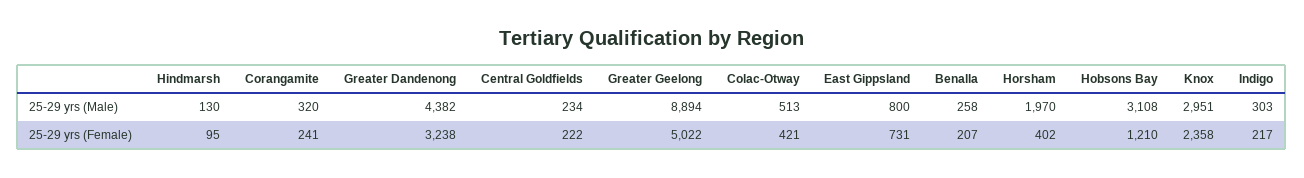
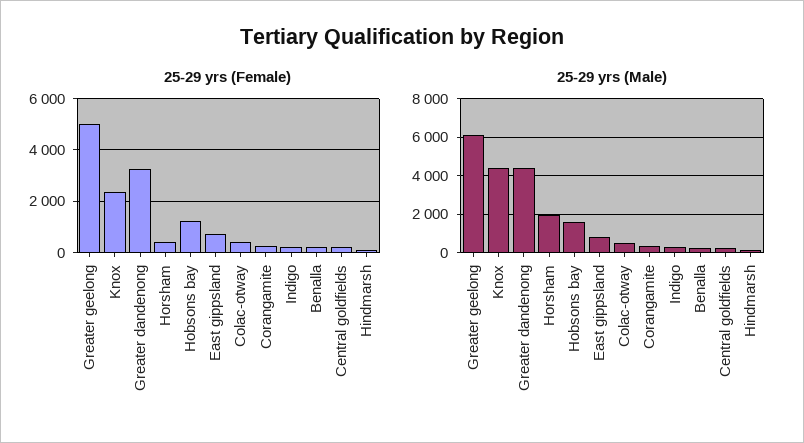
  {
    "25-29 yrs (Male)": {
      "Hindmarsh": 130,
      "Corangamite": 320,
      "Greater Dandenong": 4382,
      "Central Goldfields": 234,
-     "Greater Geelong": 8894,
+     "Greater Geelong": 6000,
      "Colac-Otway": 513,
      "East Gippsland": 800,
      "Benalla": 258,
      "Horsham": 1970,
-     "Hobsons Bay": 3108,
+     "Hobsons Bay": 1500,
-     "Knox": 2951,
+     "Knox": 4500,
      "Indigo": 303
    },
    "25-29 yrs (Female)": {
      "Hindmarsh": 95,
      "Corangamite": 241,
      "Greater Dandenong": 3238,
      "Central Goldfields": 222,
      "Greater Geelong": 5022,
      "Colac-Otway": 421,
      "East Gippsland": 731,
      "Benalla": 207,
      "Horsham": 402,
      "Hobsons Bay": 1210,
      "Knox": 2358,
      "Indigo": 217
    }
  }

